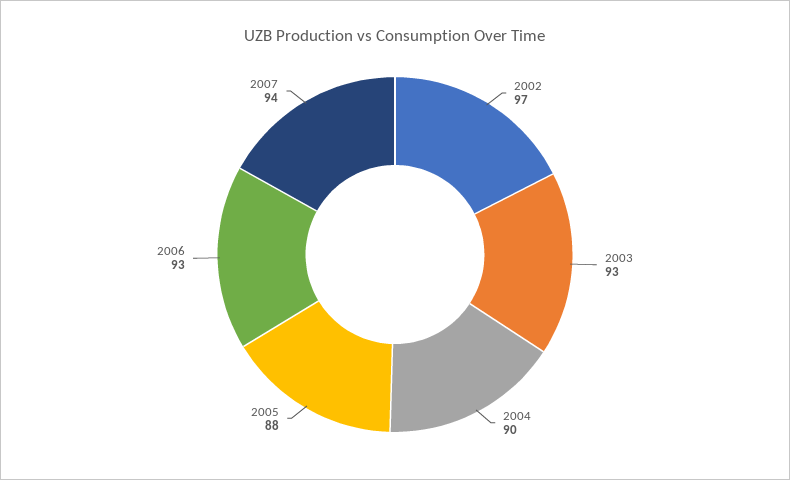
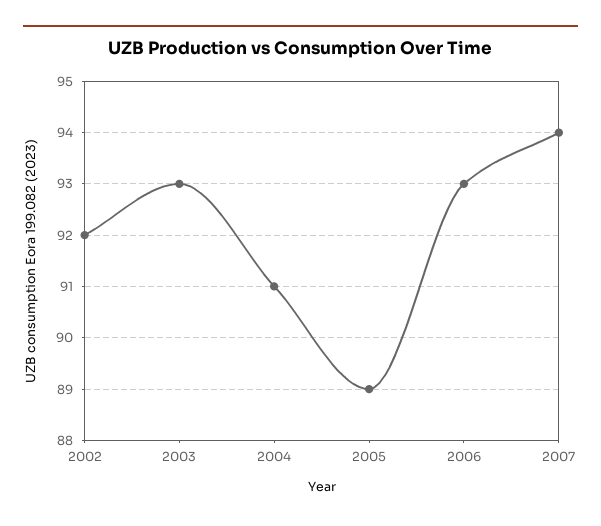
  {
-   "2002": 97,
+   "2002": 92,
    "2003": 93,
-   "2004": 90,
+   "2004": 91,
-   "2005": 88,
+   "2005": 89,
    "2006": 93,
    "2007": 94
  }

